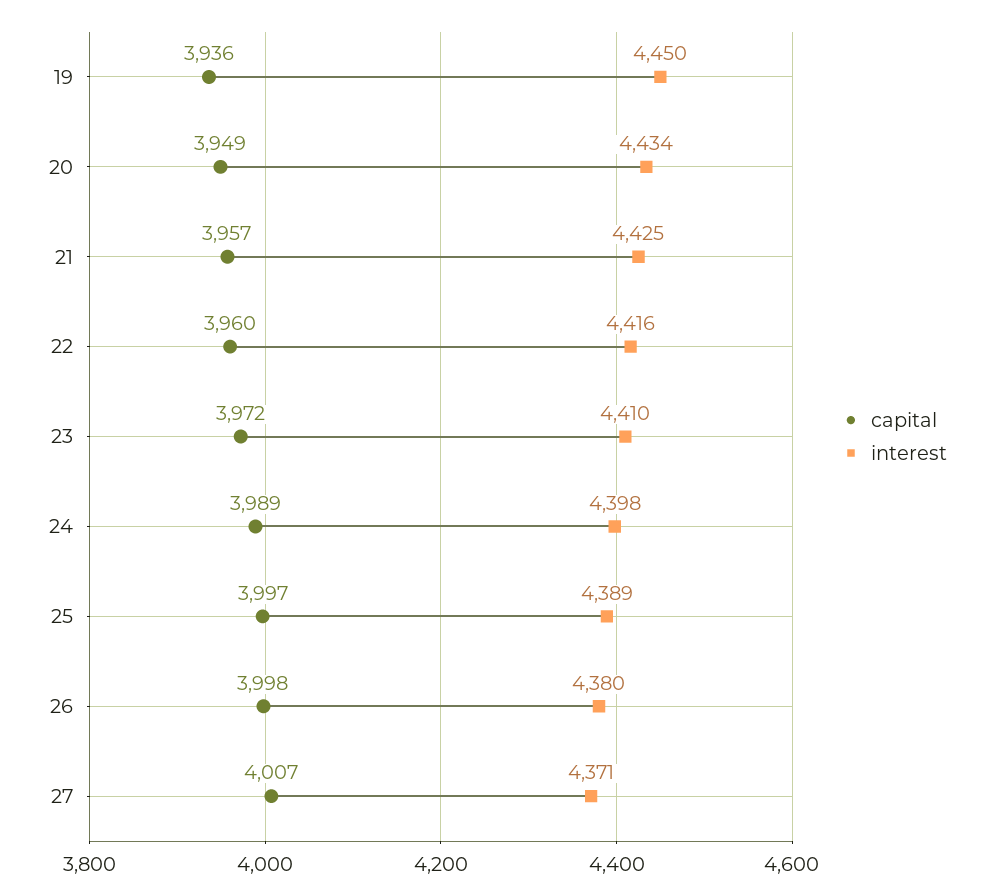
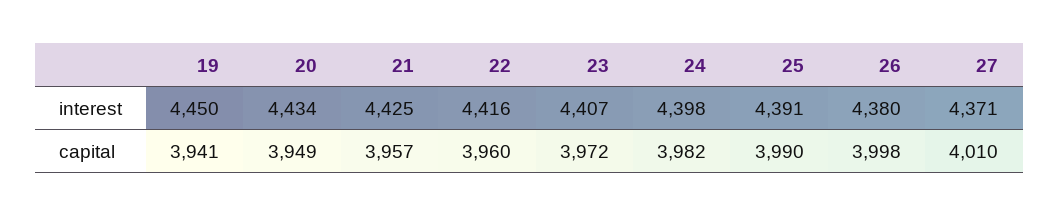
  {
    "capital": {
-     "19": 3936,
+     "19": 3941,
      "20": 3949,
      "21": 3957,
      "22": 3960,
      "23": 3972,
-     "24": 3989,
+     "24": 3982,
-     "25": 3997,
+     "25": 3990,
      "26": 3998,
-     "27": 4007
+     "27": 4010
    },
    "interest": {
      "19": 4450,
      "20": 4434,
      "21": 4425,
      "22": 4416,
-     "23": 4410,
+     "23": 4407,
      "24": 4398,
-     "25": 4389,
+     "25": 4391,
      "26": 4380,
      "27": 4371
    }
  }

